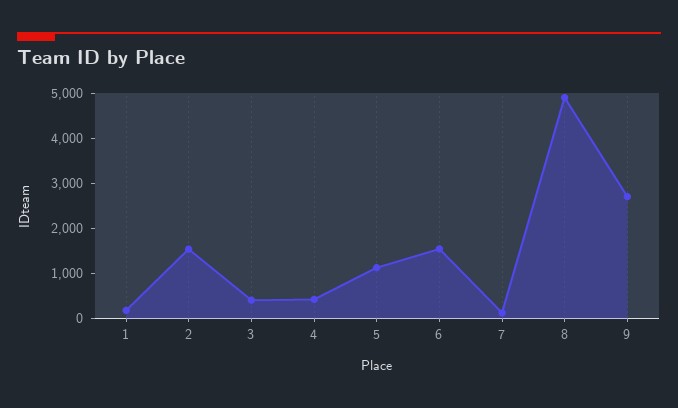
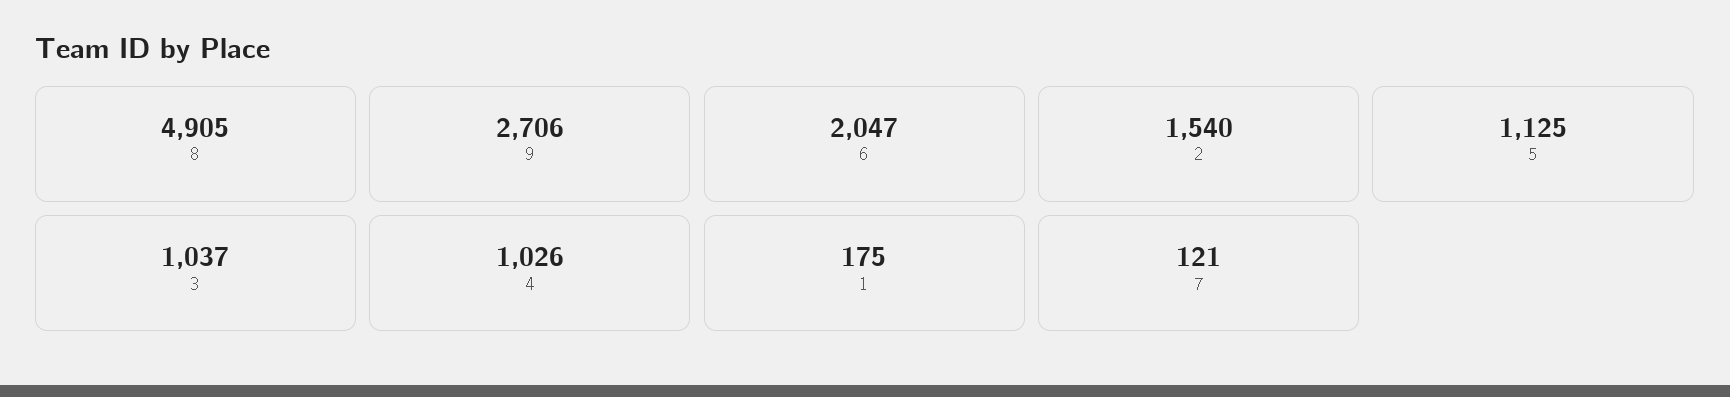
  {
    "1": 175,
    "2": 1540,
-   "3": 400,
+   "3": 1037,
-   "4": 400,
+   "4": 1026,
    "5": 1125,
-   "6": 1600,
+   "6": 2047,
    "7": 121,
    "8": 4905,
    "9": 2706
  }

